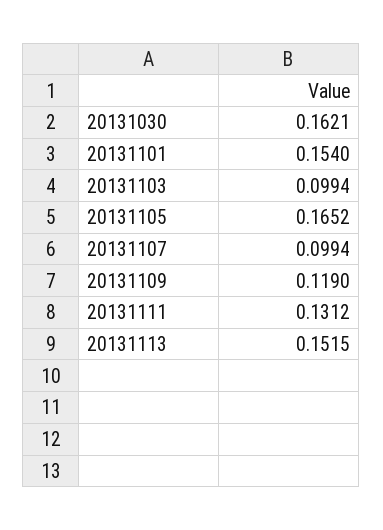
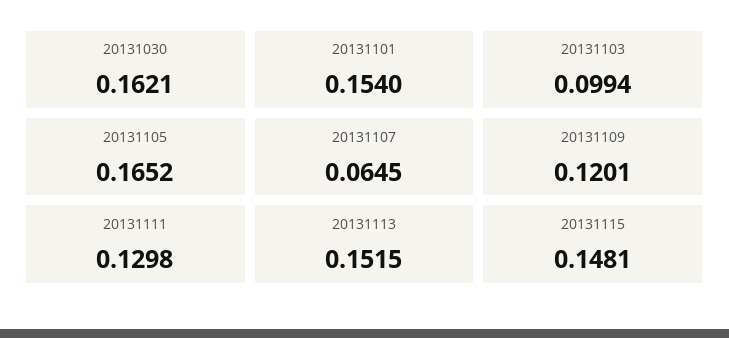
  {
    "20131030": 0.1621,
    "20131101": 0.154,
    "20131103": 0.0994,
    "20131105": 0.1652,
-   "20131107": 0.0994,
+   "20131107": 0.0645,
-   "20131109": 0.119,
+   "20131109": 0.1201,
-   "20131111": 0.1312,
+   "20131111": 0.1298,
-   "20131113": 0.1515
+   "20131113": 0.1515,
+   "20131115": 0.1481
  }

